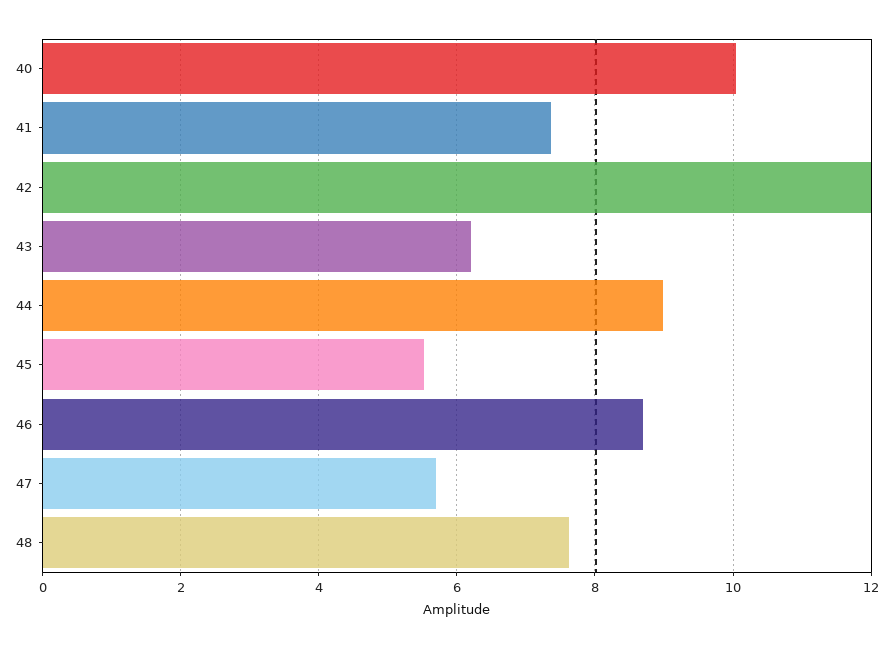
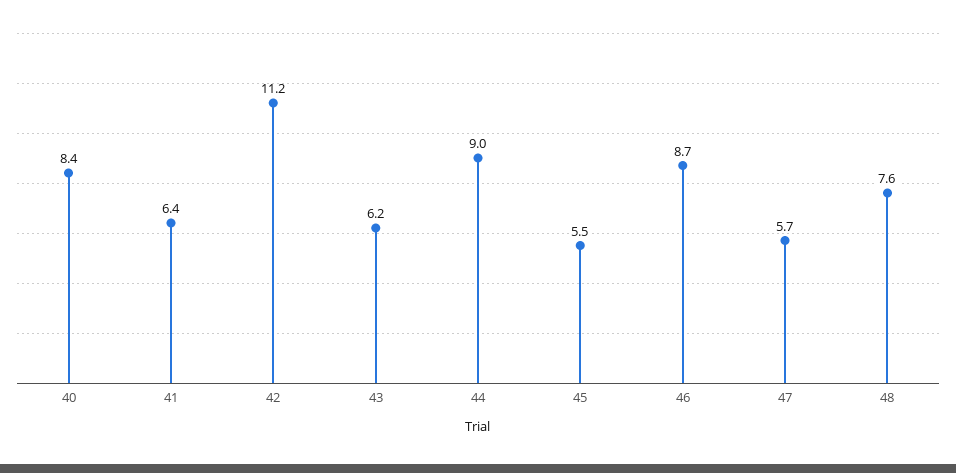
  {
-   "40": 10,
+   "40": 8.4,
-   "41": 7.4,
+   "41": 6.4,
-   "42": 12,
+   "42": 11.2,
    "43": 6.2,
    "44": 9,
    "45": 5.5,
    "46": 8.7,
    "47": 5.7,
    "48": 7.6
  }

